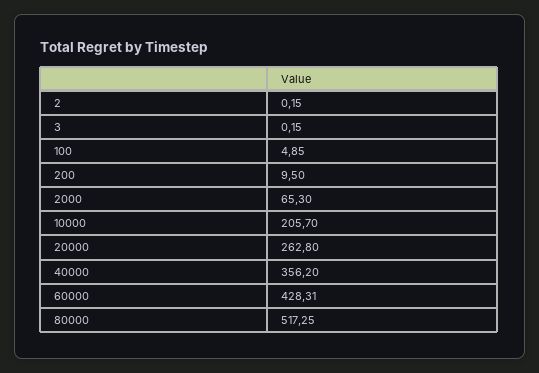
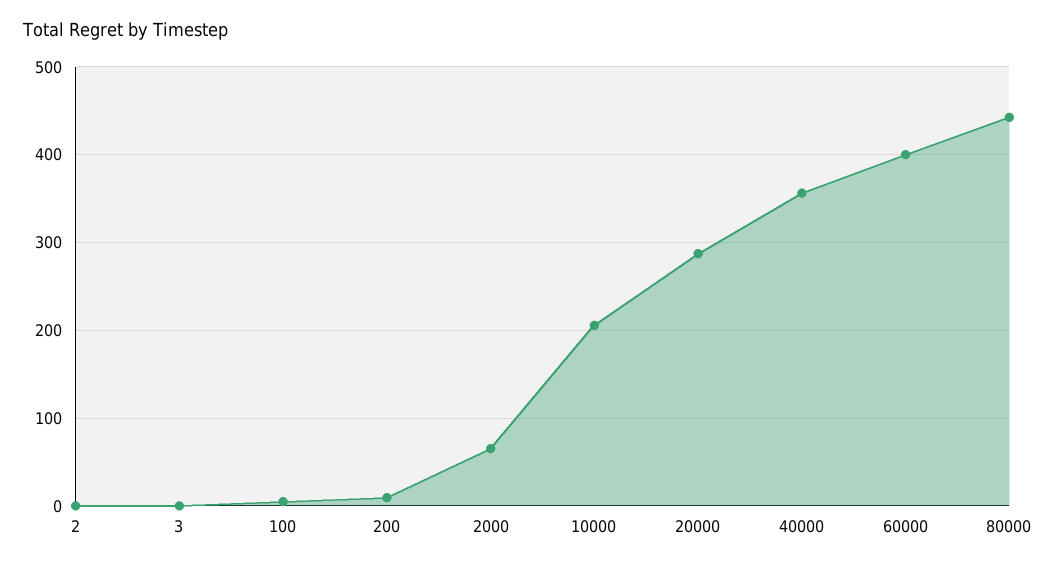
  {
    "2": 0.15,
    "3": 0.15,
    "100": 4.85,
    "200": 9.5,
    "2000": 65.3,
    "10000": 205.7,
-   "20000": 262.8,
+   "20000": 290,
    "40000": 356.2,
-   "60000": 428.31,
+   "60000": 400,
-   "80000": 517.25
+   "80000": 440
  }

